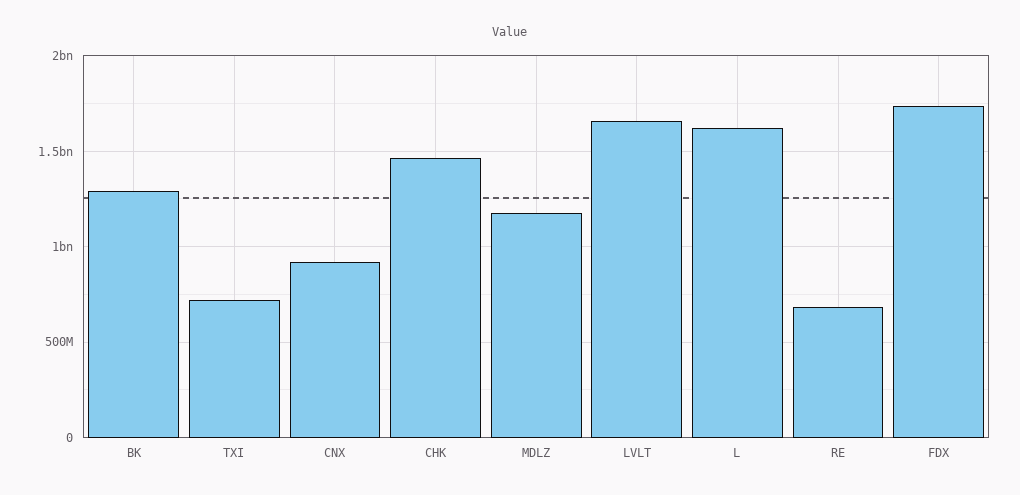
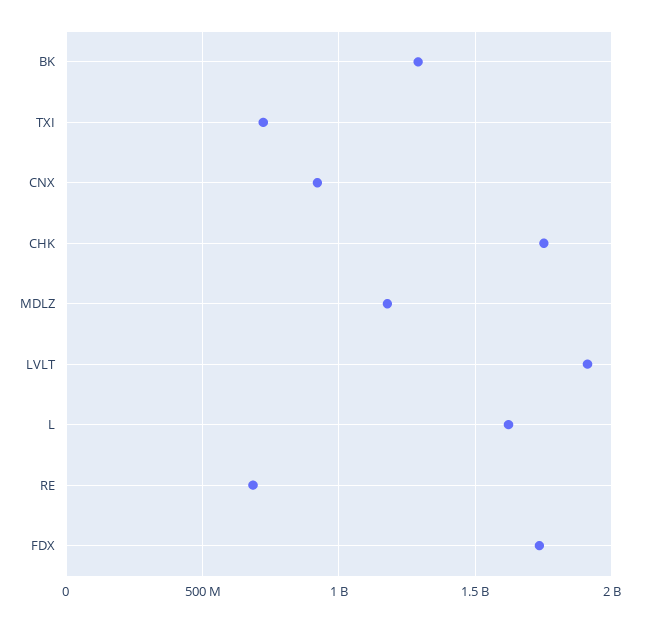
  {
    "BK": 1300000000,
    "TXI": 700000000,
    "CNX": 900000000,
-   "CHK": 1450000000,
+   "CHK": 1750000000,
    "MDLZ": 1200000000,
-   "LVLT": 1650000000,
+   "LVLT": 1900000000,
    "L": 1600000000,
    "RE": 700000000,
    "FDX": 1750000000
  }

